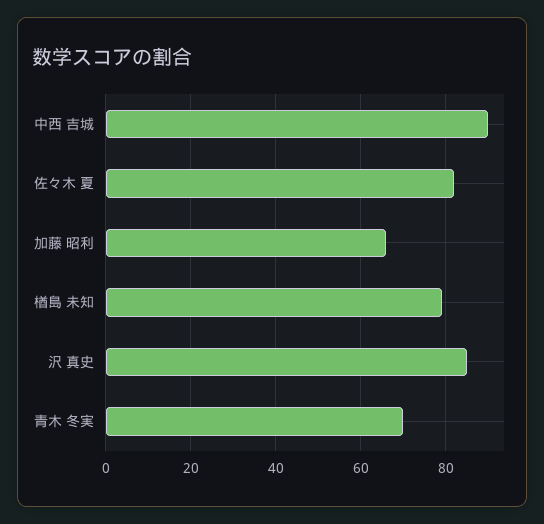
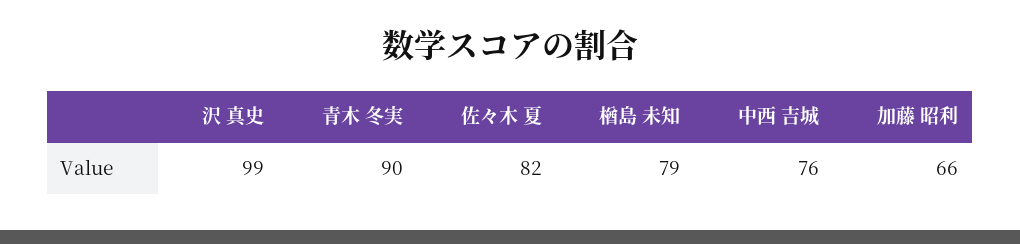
  {
-   "中西 吉城": 90,
+   "中西 吉城": 76,
    "佐々木 夏": 82,
    "加藤 昭利": 66,
    "楢島 未知": 79,
-   "沢 真史": 85,
+   "沢 真史": 99,
-   "青木 冬実": 70
+   "青木 冬実": 90
  }

